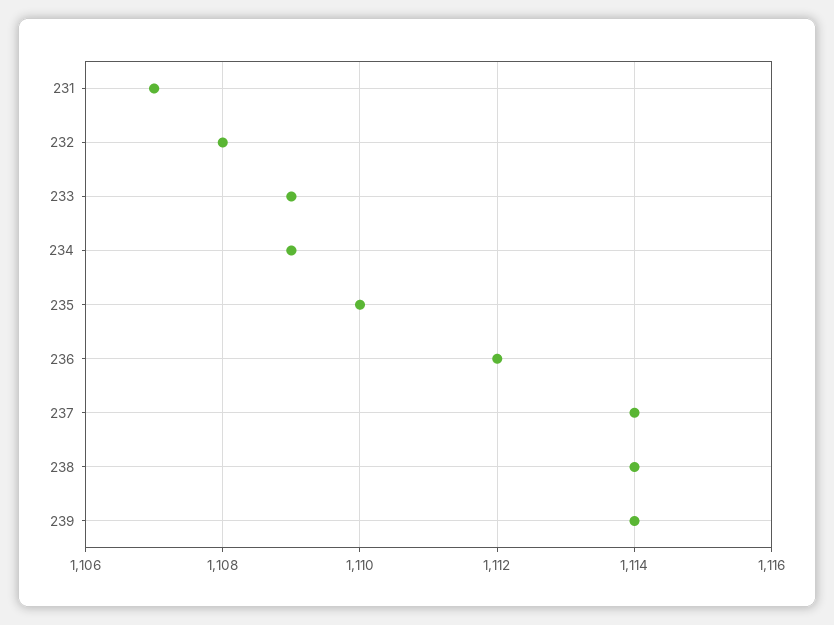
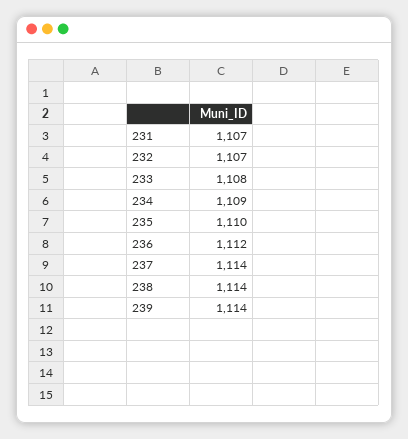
  {
    "231": 1107,
-   "232": 1108,
+   "232": 1107,
-   "233": 1109,
+   "233": 1108,
    "234": 1109,
    "235": 1110,
    "236": 1112,
    "237": 1114,
    "238": 1114,
    "239": 1114
  }

